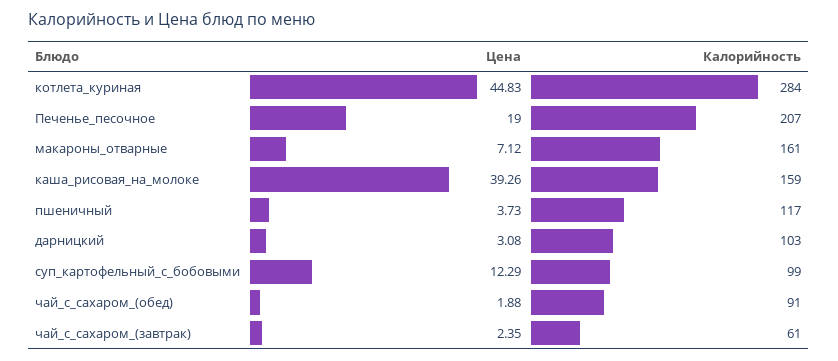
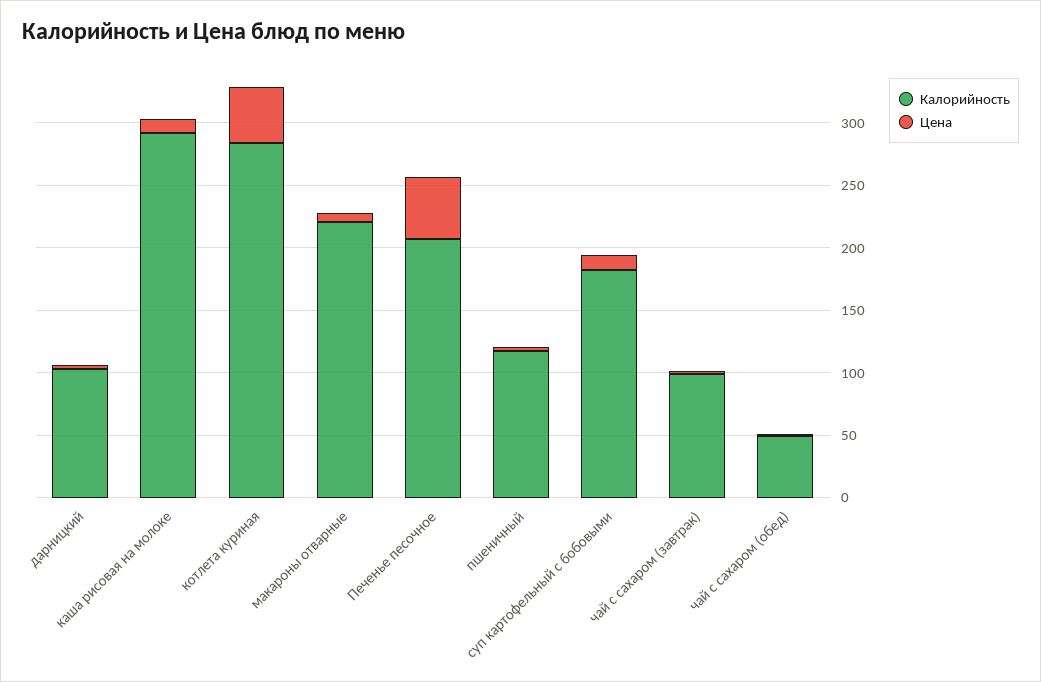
  {
    "Цена": {
      "котлета_куриная": 44.83,
-     "Печенье_песочное": 19,
+     "Печенье_песочное": 50,
      "макароны_отварные": 7.12,
-     "каша_рисовая_на_молоке": 39.26,
+     "каша_рисовая_на_молоке": 10,
      "пшеничный": 3.73,
      "дарницкий": 3.08,
      "суп_картофельный_с_бобовыми": 12.29,
      "чай_с_сахаром_(обед)": 1.88,
      "чай_с_сахаром_(завтрак)": 2.35
    },
    "Калорийность": {
      "котлета_куриная": 284,
      "Печенье_песочное": 207,
-     "макароны_отварные": 161,
+     "макароны_отварные": 220,
-     "каша_рисовая_на_молоке": 159,
+     "каша_рисовая_на_молоке": 290,
      "пшеничный": 117,
      "дарницкий": 103,
-     "суп_картофельный_с_бобовыми": 99,
+     "суп_картофельный_с_бобовыми": 180,
-     "чай_с_сахаром_(обед)": 91,
+     "чай_с_сахаром_(обед)": 50,
-     "чай_с_сахаром_(завтрак)": 61
+     "чай_с_сахаром_(завтрак)": 100
    }
  }

